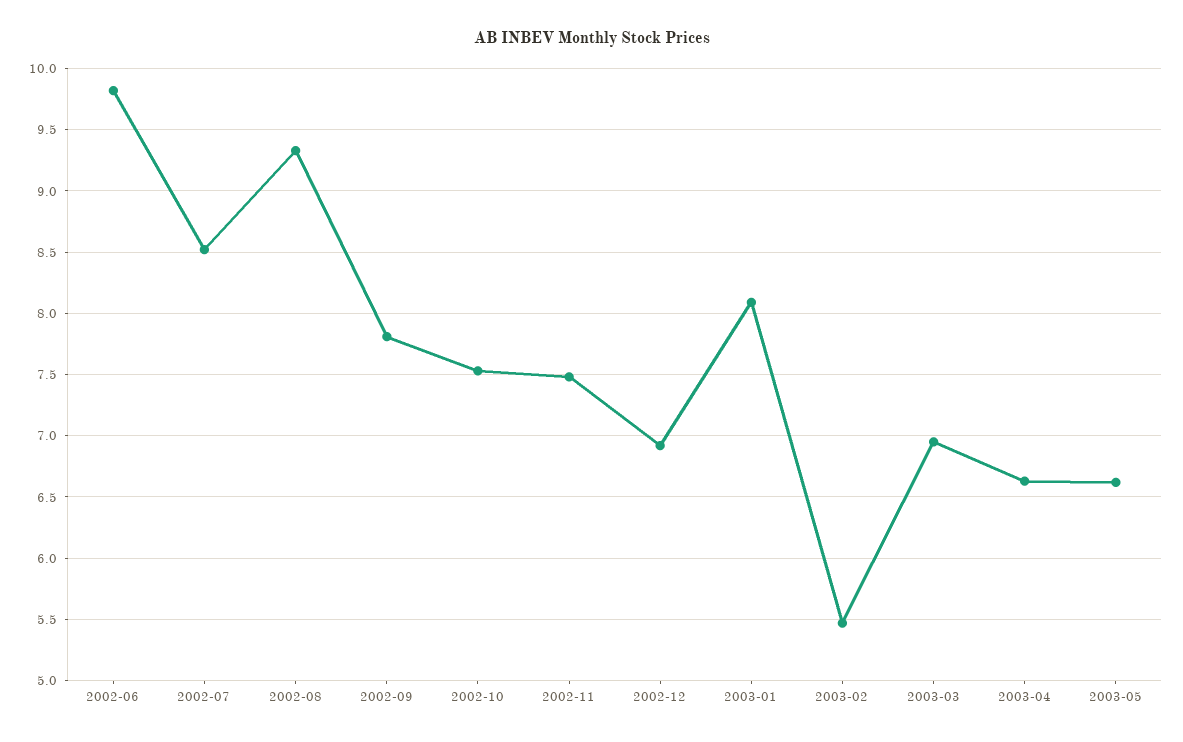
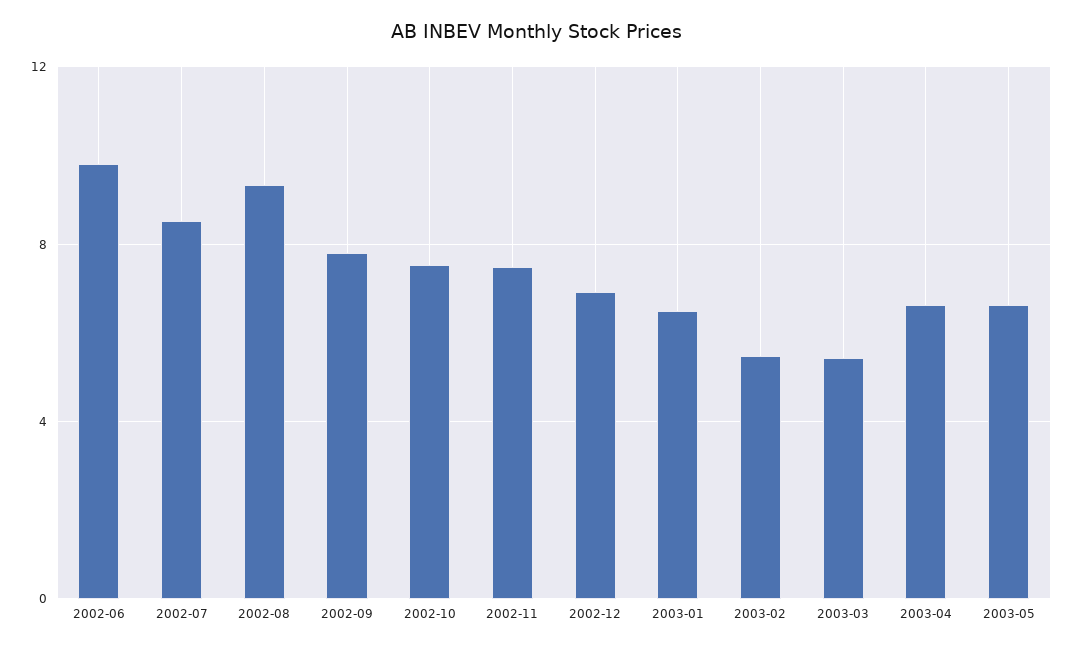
  {
    "2002-06": 9.8,
    "2002-07": 8.5,
    "2002-08": 9.35,
    "2002-09": 7.8,
    "2002-10": 7.55,
    "2002-11": 7.5,
    "2002-12": 6.9,
-   "2003-01": 8.1,
+   "2003-01": 6.5,
    "2003-02": 5.45,
-   "2003-03": 6.95,
+   "2003-03": 5.5,
    "2003-04": 6.65,
    "2003-05": 6.6
  }

